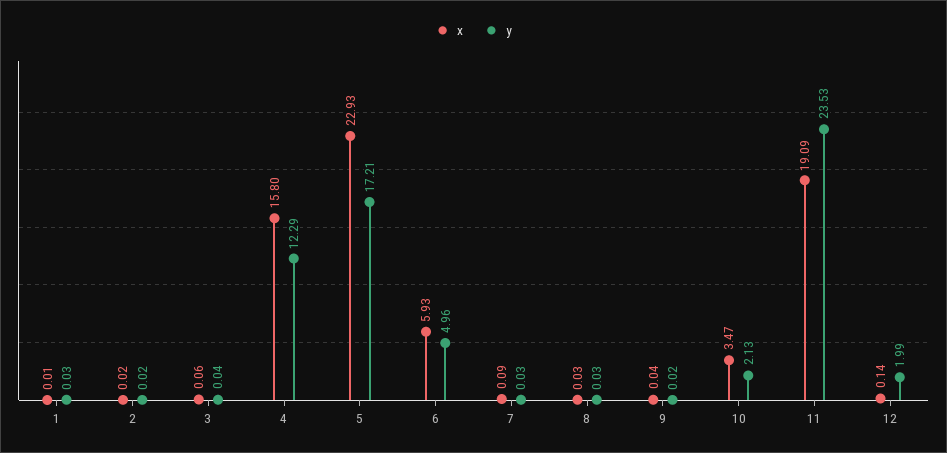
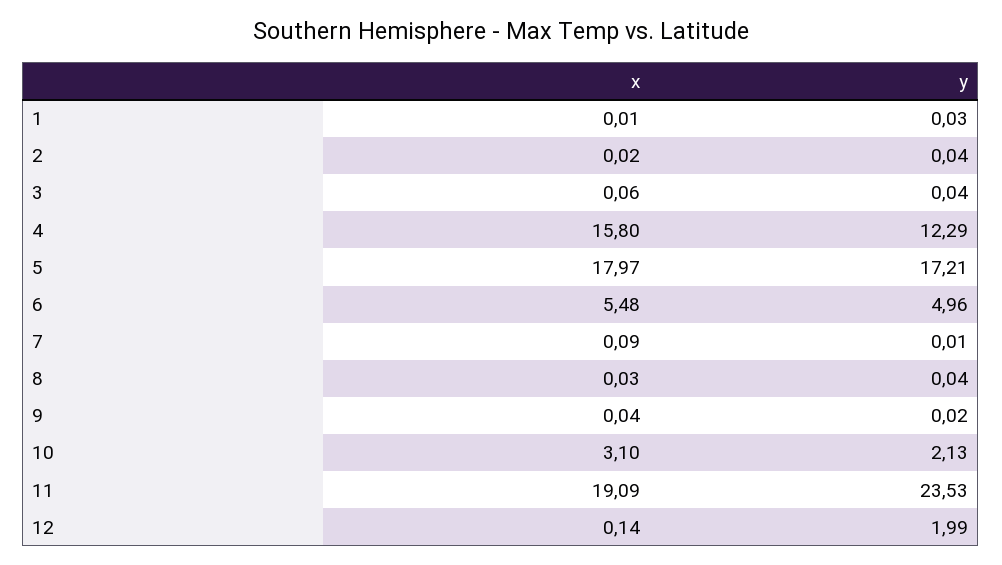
  {
    "x": {
      "1": 0.01,
      "2": 0.02,
      "3": 0.06,
      "4": 15.8,
-     "5": 22.93,
+     "5": 17.97,
-     "6": 5.93,
+     "6": 5.48,
      "7": 0.09,
      "8": 0.03,
      "9": 0.04,
-     "10": 3.47,
+     "10": 3.1,
      "11": 19.09,
      "12": 0.14
    },
    "y": {
      "1": 0.03,
-     "2": 0.02,
+     "2": 0.04,
      "3": 0.04,
      "4": 12.29,
      "5": 17.21,
      "6": 4.96,
-     "7": 0.03,
+     "7": 0.01,
-     "8": 0.03,
+     "8": 0.04,
      "9": 0.02,
      "10": 2.13,
      "11": 23.53,
      "12": 1.99
    }
  }

